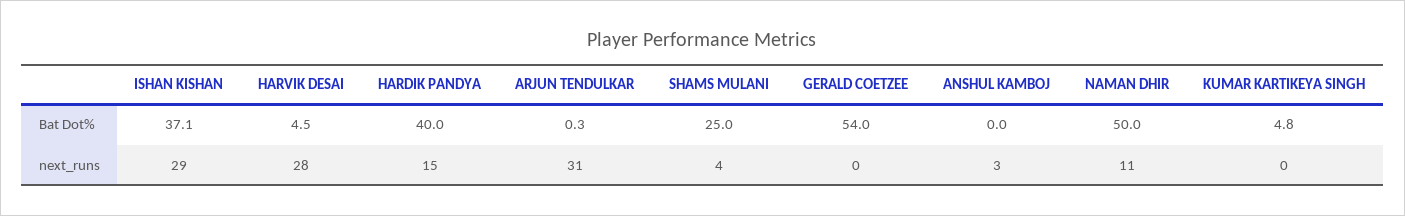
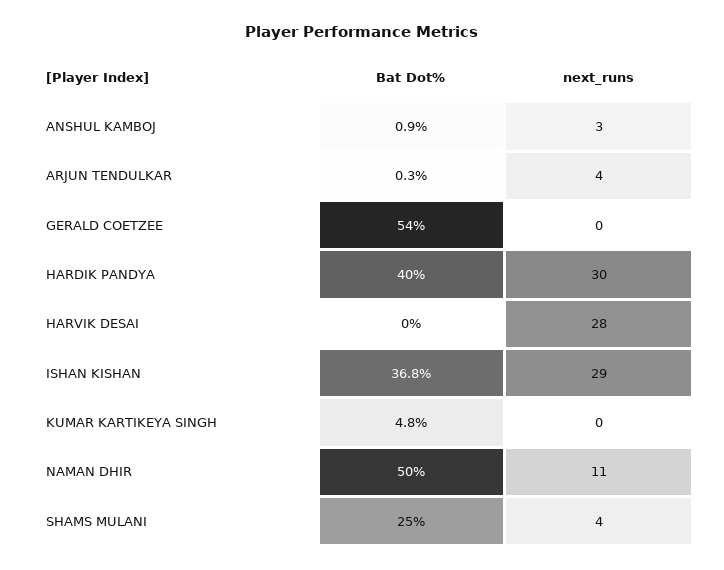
  {
    "ISHAN KISHAN": {
-     "Bat Dot%": 37.1,
+     "Bat Dot%": 36.8,
      "next_runs": 29
    },
    "HARVIK DESAI": {
-     "Bat Dot%": 4.5,
+     "Bat Dot%": 0,
      "next_runs": 28
    },
    "HARDIK PANDYA": {
      "Bat Dot%": 40,
-     "next_runs": 15
+     "next_runs": 30
    },
    "ARJUN TENDULKAR": {
      "Bat Dot%": 0.3,
-     "next_runs": 31
+     "next_runs": 4
    },
    "SHAMS MULANI": {
      "Bat Dot%": 25,
      "next_runs": 4
    },
    "GERALD COETZEE": {
      "Bat Dot%": 54,
      "next_runs": 0
    },
    "ANSHUL KAMBOJ": {
-     "Bat Dot%": 0,
+     "Bat Dot%": 0.9,
      "next_runs": 3
    },
    "NAMAN DHIR": {
      "Bat Dot%": 50,
      "next_runs": 11
    },
    "KUMAR KARTIKEYA SINGH": {
      "Bat Dot%": 4.8,
      "next_runs": 0
    }
  }

